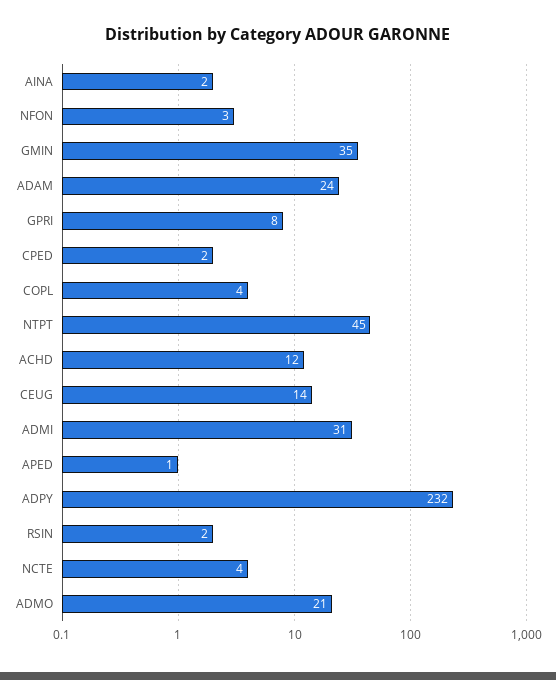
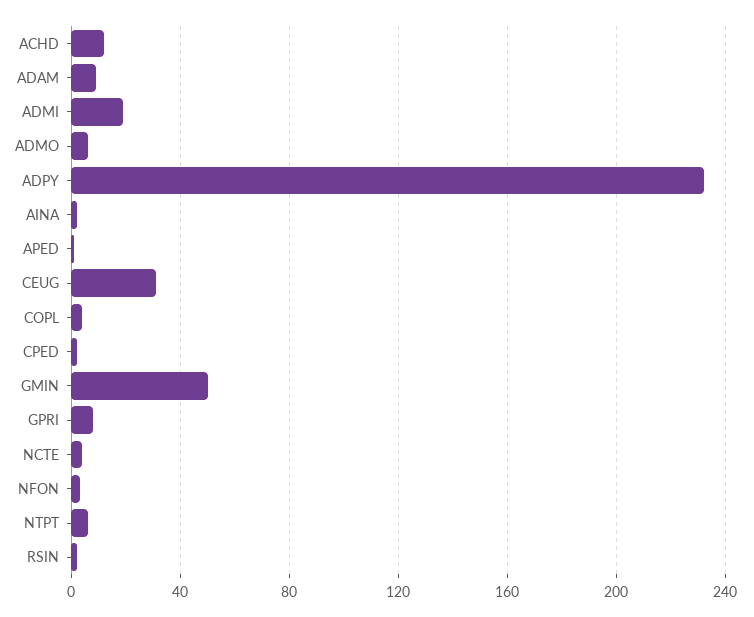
  {
    "AINA": 2,
    "NFON": 3,
-   "GMIN": 35,
+   "GMIN": 50,
-   "ADAM": 24,
+   "ADAM": 10,
    "GPRI": 8,
    "CPED": 2,
    "COPL": 4,
-   "NTPT": 45,
+   "NTPT": 5,
    "ACHD": 12,
-   "CEUG": 14,
+   "CEUG": 30,
-   "ADMI": 31,
+   "ADMI": 20,
    "APED": 1,
    "ADPY": 232,
    "RSIN": 2,
    "NCTE": 4,
-   "ADMO": 21
+   "ADMO": 5
  }

